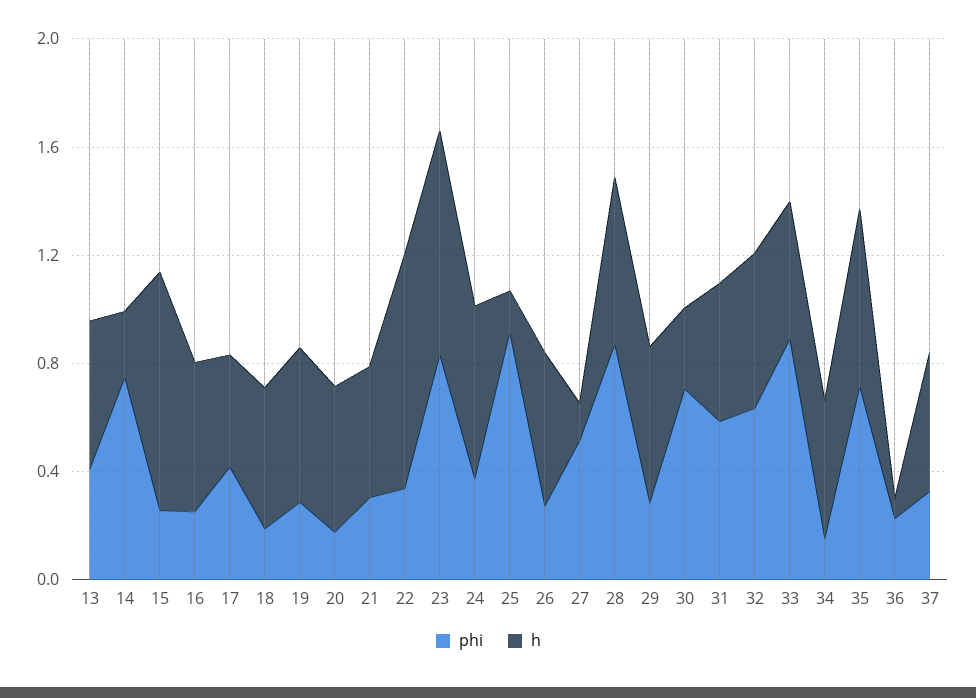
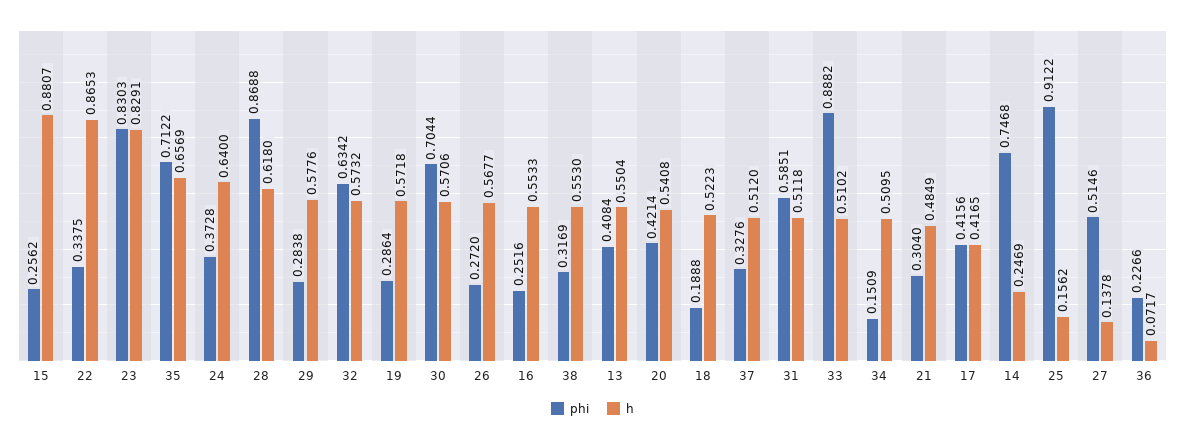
  {
    "phi": {
      "13": 0.4084,
      "14": 0.7468,
      "15": 0.2562,
      "16": 0.2516,
      "17": 0.4156,
      "18": 0.1888,
      "19": 0.2864,
-     "20": 0.2,
+     "20": 0.4214,
      "21": 0.304,
      "22": 0.3375,
      "23": 0.8303,
      "24": 0.3728,
      "25": 0.9122,
      "26": 0.272,
      "27": 0.5146,
      "28": 0.8688,
      "29": 0.2838,
      "30": 0.7044,
      "31": 0.5851,
      "32": 0.6342,
      "33": 0.8882,
      "34": 0.1509,
      "35": 0.7122,
      "36": 0.2266,
-     "37": 0.3276
+     "37": 0.3276,
+     "38": 0.3169
    },
    "h": {
      "13": 0.5504,
      "14": 0.2469,
      "15": 0.8807,
      "16": 0.5533,
      "17": 0.4165,
      "18": 0.5223,
      "19": 0.5718,
      "20": 0.5408,
      "21": 0.4849,
      "22": 0.8653,
      "23": 0.8291,
      "24": 0.64,
      "25": 0.1562,
      "26": 0.5677,
      "27": 0.1378,
      "28": 0.618,
      "29": 0.5776,
-     "30": 0.3,
+     "30": 0.5706,
      "31": 0.5118,
      "32": 0.5732,
      "33": 0.5102,
      "34": 0.5095,
      "35": 0.6569,
      "36": 0.0717,
-     "37": 0.512
+     "37": 0.512,
+     "38": 0.553
    }
  }

